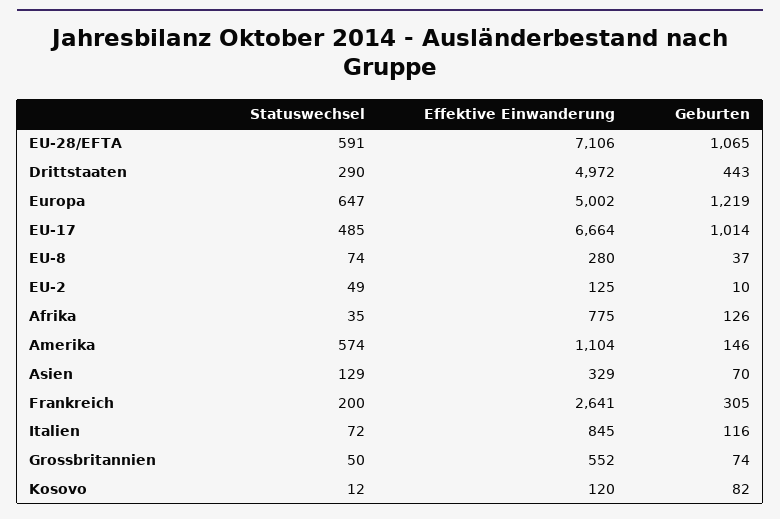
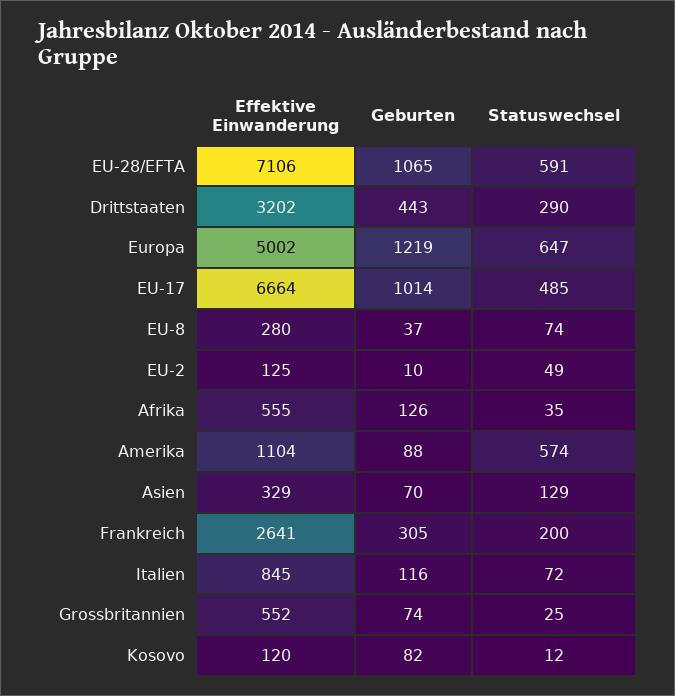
  {
    "Statuswechsel": {
      "EU-28/EFTA": 591,
      "Drittstaaten": 290,
      "Europa": 647,
      "EU-17": 485,
      "EU-8": 74,
      "EU-2": 49,
      "Afrika": 35,
      "Amerika": 574,
      "Asien": 129,
      "Frankreich": 200,
      "Italien": 72,
-     "Grossbritannien": 50,
+     "Grossbritannien": 25,
      "Kosovo": 12
    },
    "Effektive Einwanderung": {
      "EU-28/EFTA": 7106,
-     "Drittstaaten": 4972,
+     "Drittstaaten": 3202,
      "Europa": 5002,
      "EU-17": 6664,
      "EU-8": 280,
      "EU-2": 125,
-     "Afrika": 775,
+     "Afrika": 555,
      "Amerika": 1104,
      "Asien": 329,
      "Frankreich": 2641,
      "Italien": 845,
      "Grossbritannien": 552,
      "Kosovo": 120
    },
    "Geburten": {
      "EU-28/EFTA": 1065,
      "Drittstaaten": 443,
      "Europa": 1219,
      "EU-17": 1014,
      "EU-8": 37,
      "EU-2": 10,
      "Afrika": 126,
-     "Amerika": 146,
+     "Amerika": 88,
      "Asien": 70,
      "Frankreich": 305,
      "Italien": 116,
      "Grossbritannien": 74,
      "Kosovo": 82
    }
  }

